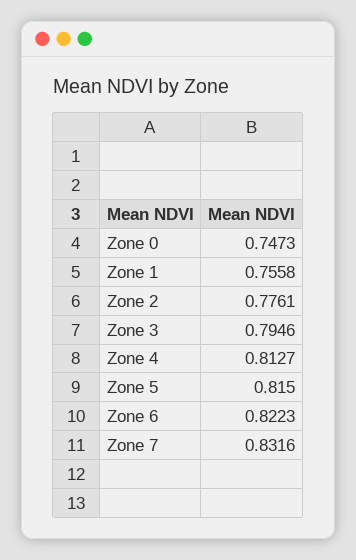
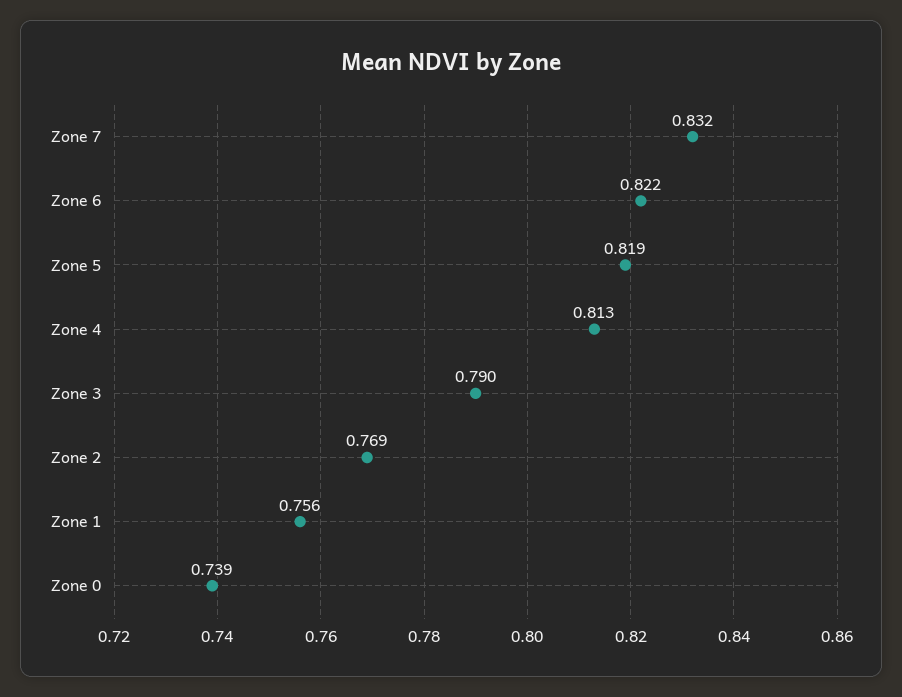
  {
-   "Zone 0": 0.7473,
+   "Zone 0": 0.739,
    "Zone 1": 0.7558,
-   "Zone 2": 0.7761,
+   "Zone 2": 0.769,
-   "Zone 3": 0.7946,
+   "Zone 3": 0.79,
    "Zone 4": 0.8127,
-   "Zone 5": 0.815,
+   "Zone 5": 0.819,
    "Zone 6": 0.8223,
    "Zone 7": 0.8316
  }

